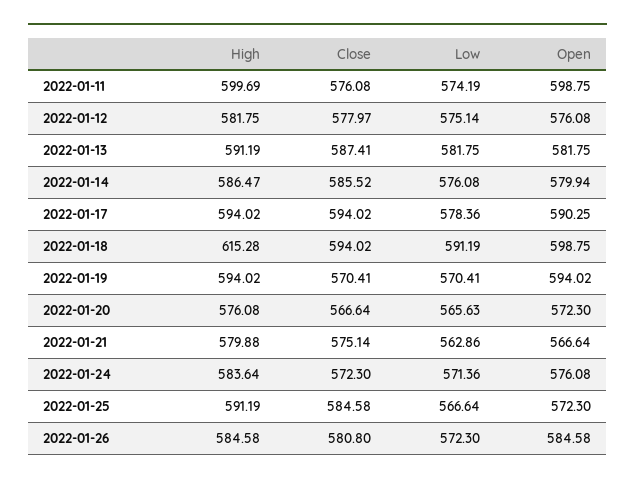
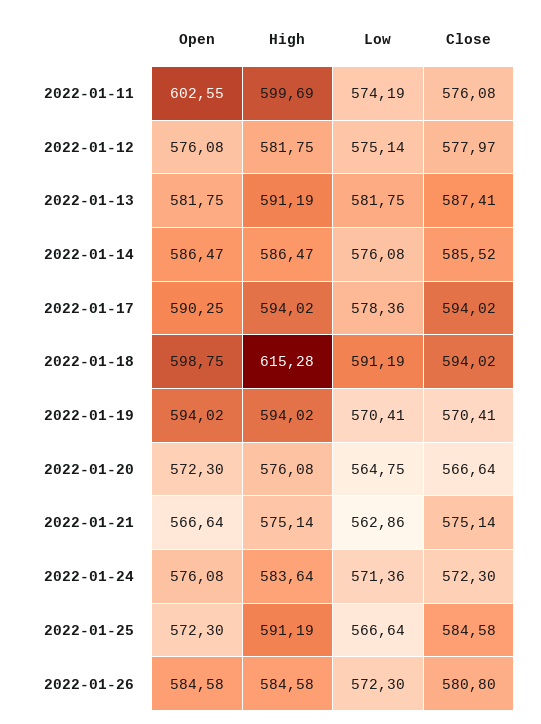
  {
    "High": {
      "2022-01-11": 599.69,
      "2022-01-12": 581.75,
      "2022-01-13": 591.19,
      "2022-01-14": 586.47,
      "2022-01-17": 594.02,
      "2022-01-18": 615.28,
      "2022-01-19": 594.02,
      "2022-01-20": 576.08,
-     "2022-01-21": 579.88,
+     "2022-01-21": 575.14,
      "2022-01-24": 583.64,
      "2022-01-25": 591.19,
      "2022-01-26": 584.58
    },
    "Close": {
      "2022-01-11": 576.08,
      "2022-01-12": 577.97,
      "2022-01-13": 587.41,
      "2022-01-14": 585.52,
      "2022-01-17": 594.02,
      "2022-01-18": 594.02,
      "2022-01-19": 570.41,
      "2022-01-20": 566.64,
      "2022-01-21": 575.14,
      "2022-01-24": 572.3,
      "2022-01-25": 584.58,
      "2022-01-26": 580.8
    },
    "Low": {
      "2022-01-11": 574.19,
      "2022-01-12": 575.14,
      "2022-01-13": 581.75,
      "2022-01-14": 576.08,
      "2022-01-17": 578.36,
      "2022-01-18": 591.19,
      "2022-01-19": 570.41,
-     "2022-01-20": 565.63,
+     "2022-01-20": 564.75,
      "2022-01-21": 562.86,
      "2022-01-24": 571.36,
      "2022-01-25": 566.64,
      "2022-01-26": 572.3
    },
    "Open": {
-     "2022-01-11": 598.75,
+     "2022-01-11": 602.55,
      "2022-01-12": 576.08,
      "2022-01-13": 581.75,
-     "2022-01-14": 579.94,
+     "2022-01-14": 586.47,
      "2022-01-17": 590.25,
      "2022-01-18": 598.75,
      "2022-01-19": 594.02,
      "2022-01-20": 572.3,
      "2022-01-21": 566.64,
      "2022-01-24": 576.08,
      "2022-01-25": 572.3,
      "2022-01-26": 584.58
    }
  }

